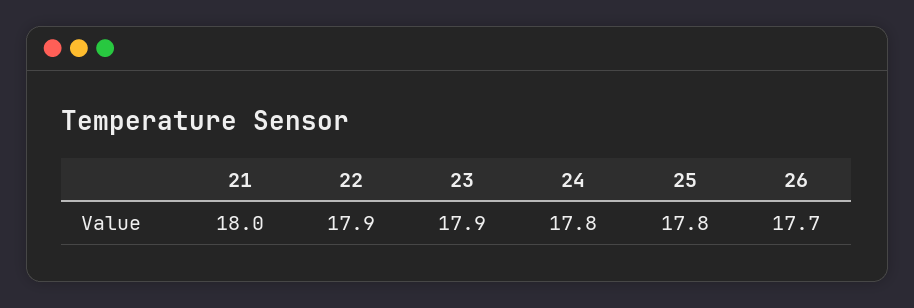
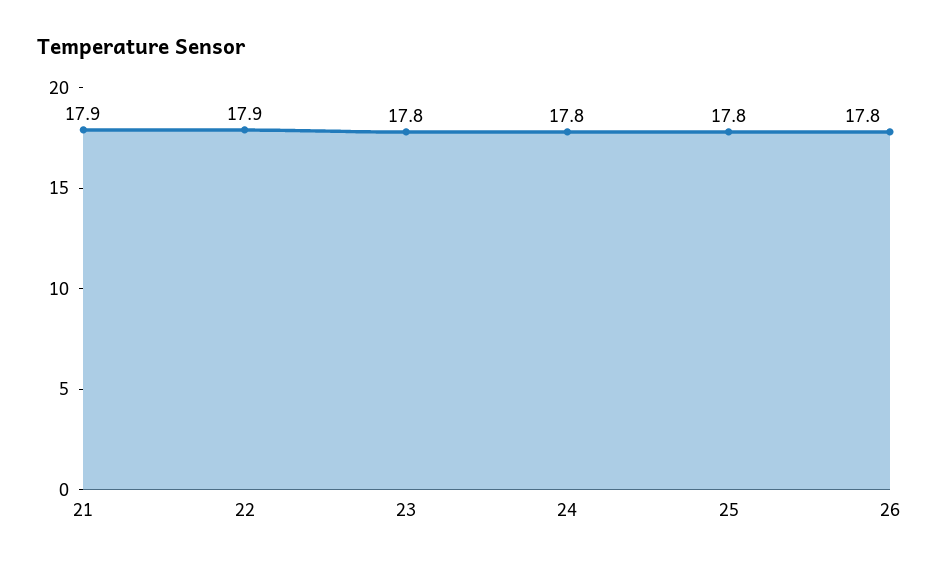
  {
-   "21": 18,
+   "21": 17.9,
    "22": 17.9,
-   "23": 17.9,
+   "23": 17.8,
    "24": 17.8,
    "25": 17.8,
-   "26": 17.7
+   "26": 17.8
  }

